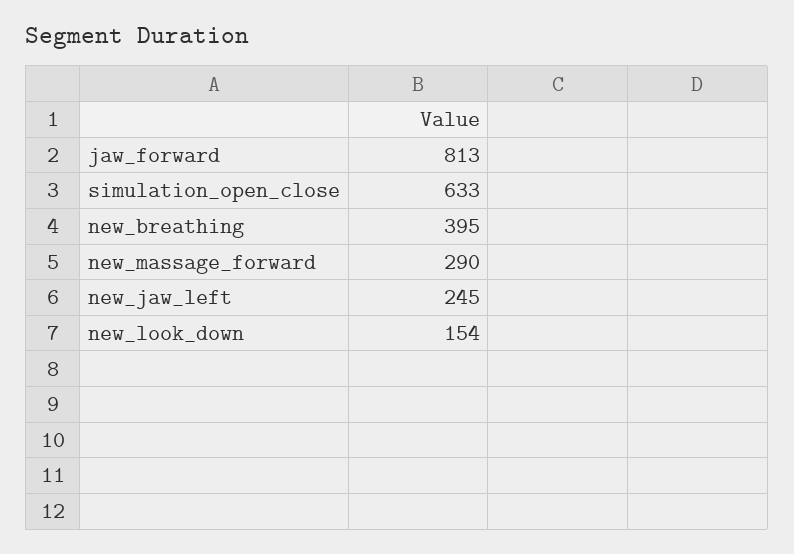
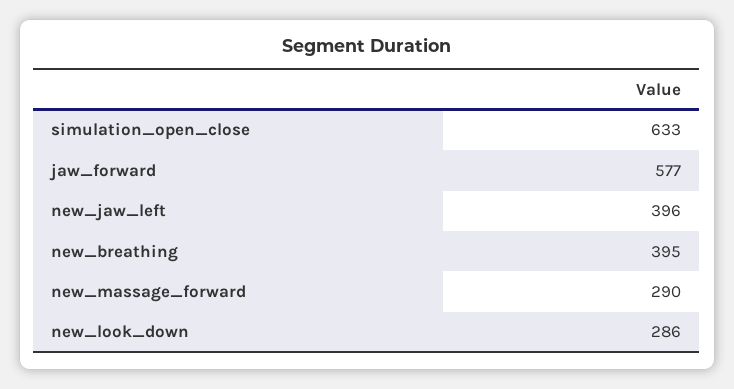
  {
-   "jaw_forward": 813,
+   "jaw_forward": 577,
    "simulation_open_close": 633,
    "new_breathing": 395,
    "new_massage_forward": 290,
-   "new_jaw_left": 245,
+   "new_jaw_left": 396,
-   "new_look_down": 154
+   "new_look_down": 286
  }

